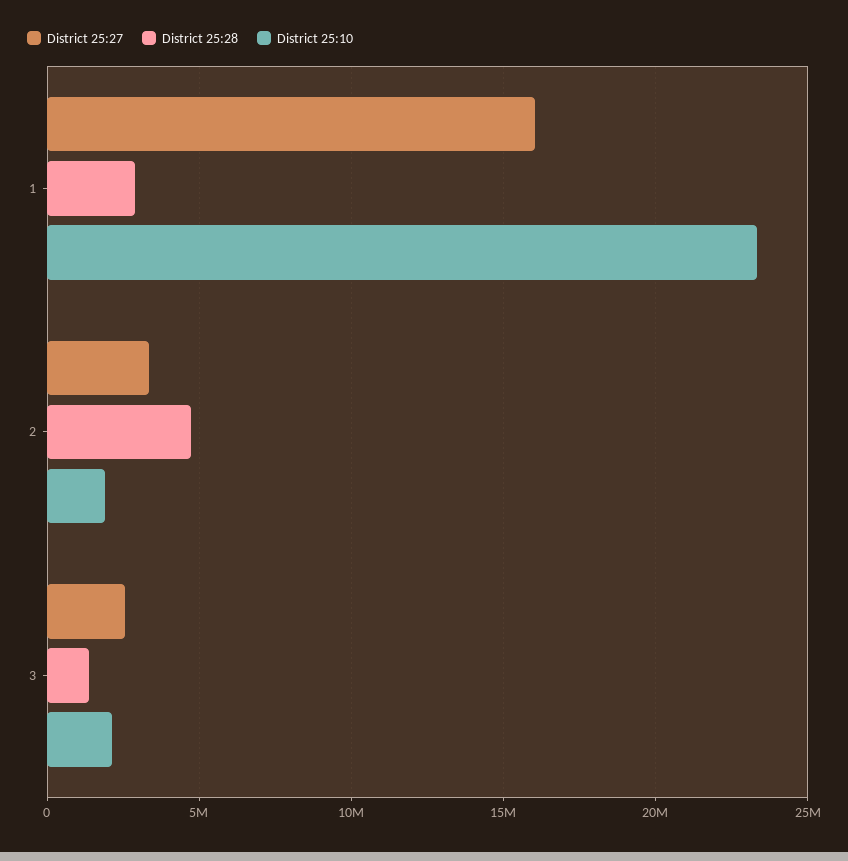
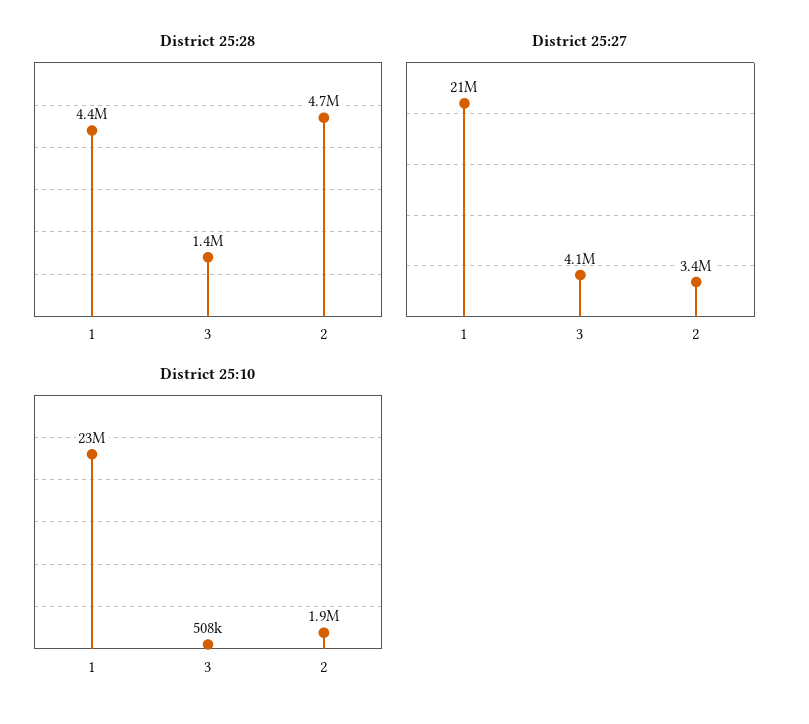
  {
    "District 25:27": {
-     "1": 16000000,
+     "1": 21000000,
      "2": 3400000,
-     "3": 2500000
+     "3": 4100000
    },
    "District 25:28": {
-     "1": 3000000,
+     "1": 4400000,
      "2": 4700000,
      "3": 1400000
    },
    "District 25:10": {
      "1": 23000000,
      "2": 1900000,
-     "3": 2000000
+     "3": 508000
    }
  }

